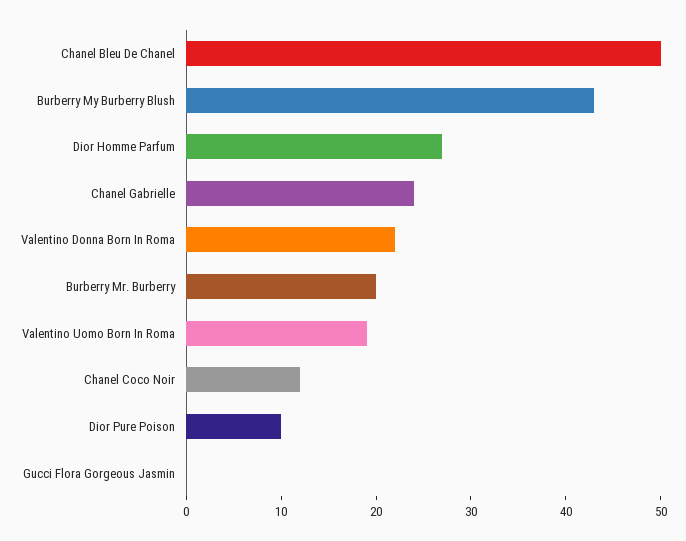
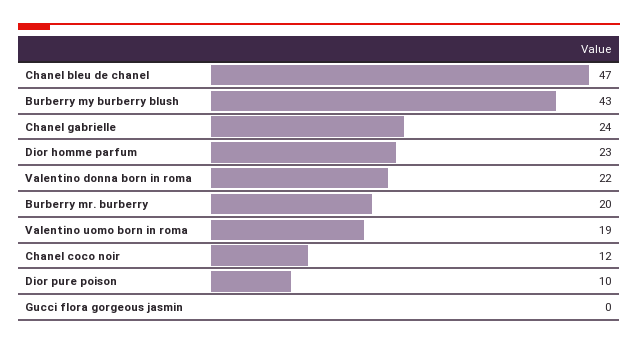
  {
-   "Chanel Bleu De Chanel": 50,
+   "Chanel Bleu De Chanel": 47,
    "Burberry My Burberry Blush": 43,
-   "Dior Homme Parfum": 27,
+   "Dior Homme Parfum": 23,
    "Chanel Gabrielle": 24,
    "Valentino Donna Born In Roma": 22,
    "Burberry Mr. Burberry": 20,
    "Valentino Uomo Born In Roma": 19,
    "Chanel Coco Noir": 12,
    "Dior Pure Poison": 10,
    "Gucci Flora Gorgeous Jasmin": 0
  }

